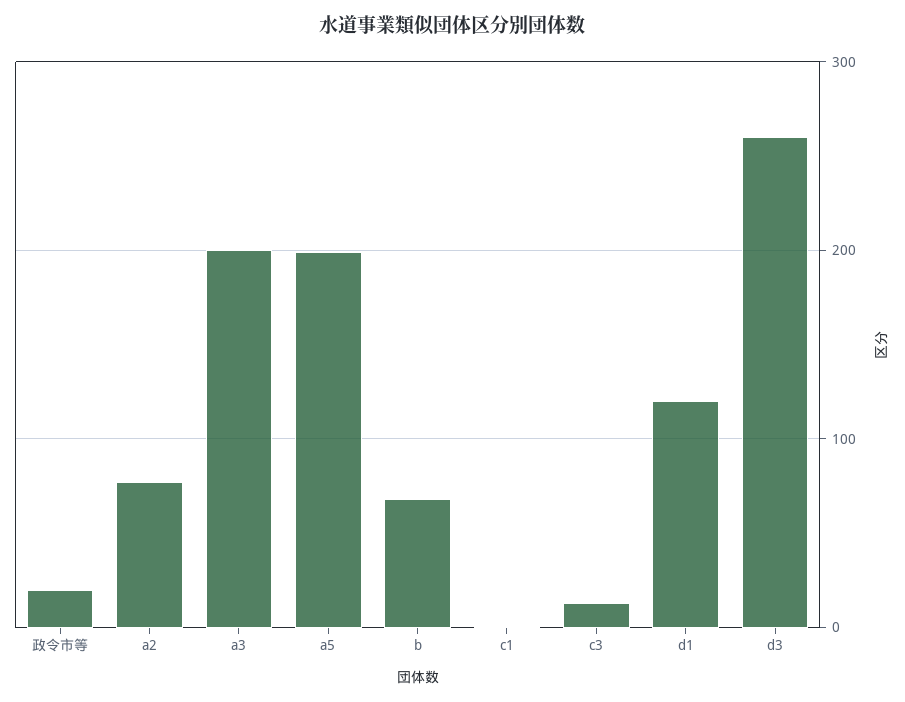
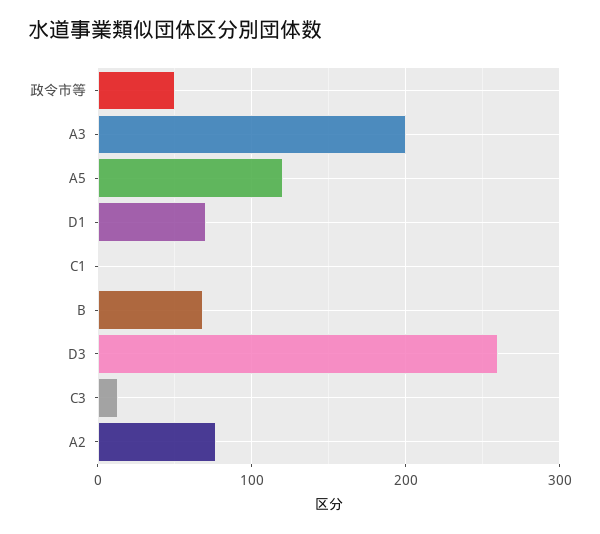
  {
-   "政令市等": 20,
+   "政令市等": 50,
    "a2": 80,
    "a3": 200,
-   "a5": 200,
+   "a5": 120,
    "b": 70,
    "c1": 0,
    "c3": 10,
-   "d1": 120,
+   "d1": 70,
    "d3": 260
  }

